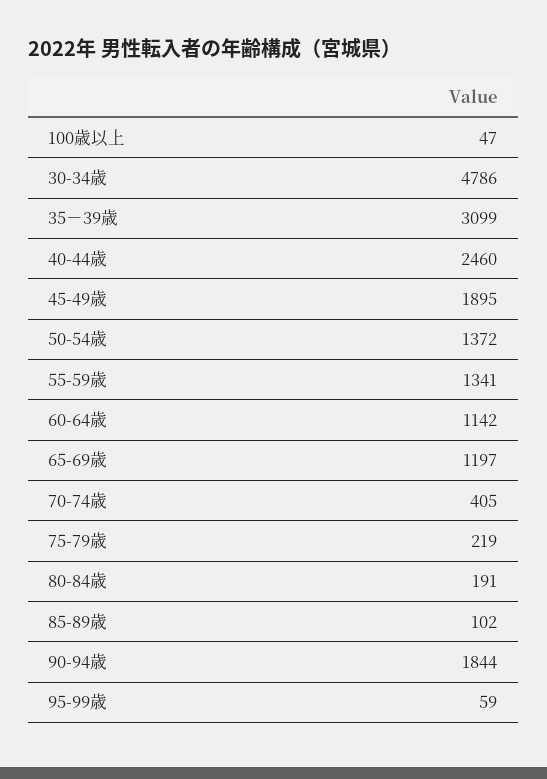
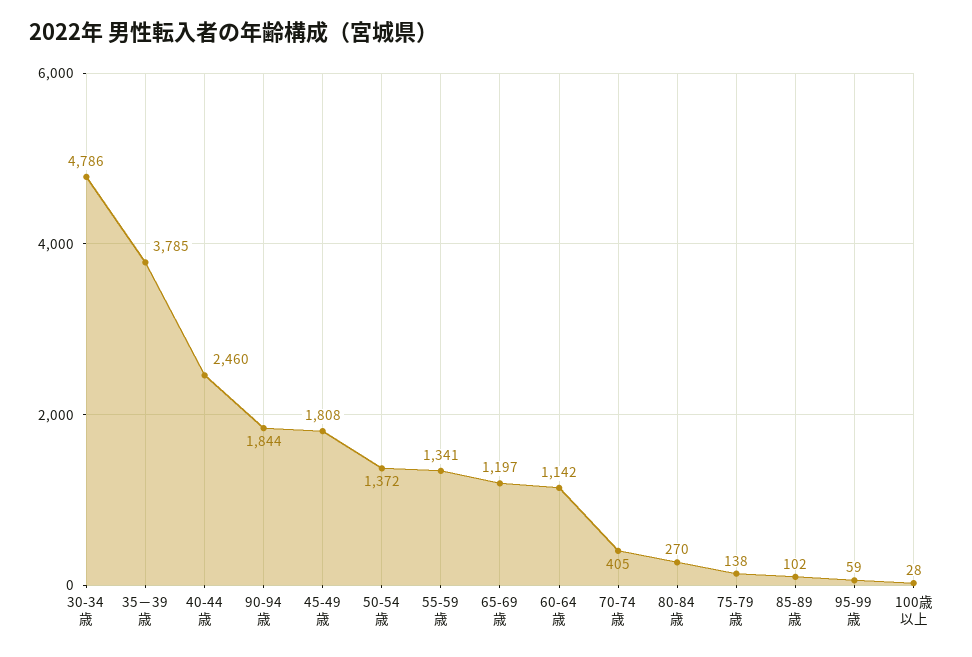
  {
-   "100歳以上": 47,
+   "100歳以上": 28,
    "30-34歳": 4786,
-   "35－39歳": 3099,
+   "35－39歳": 3785,
    "40-44歳": 2460,
-   "45-49歳": 1895,
+   "45-49歳": 1808,
    "50-54歳": 1372,
    "55-59歳": 1341,
    "60-64歳": 1142,
    "65-69歳": 1197,
    "70-74歳": 405,
-   "75-79歳": 219,
+   "75-79歳": 138,
-   "80-84歳": 191,
+   "80-84歳": 270,
    "85-89歳": 102,
    "90-94歳": 1844,
    "95-99歳": 59
  }

